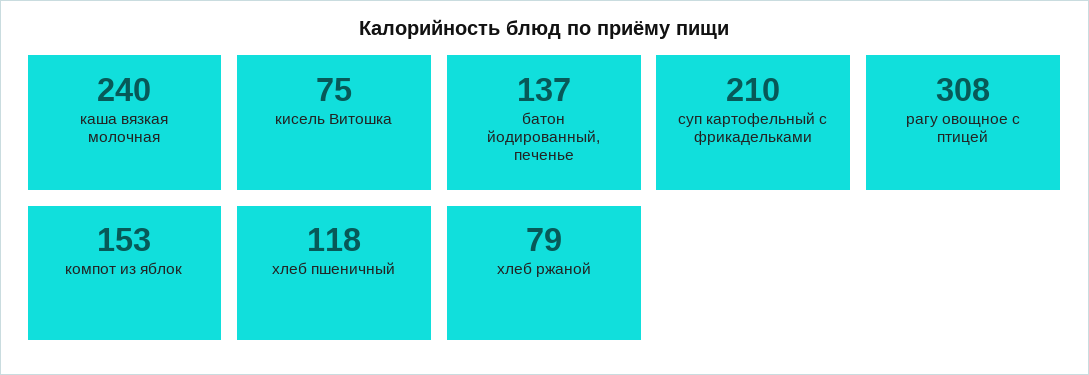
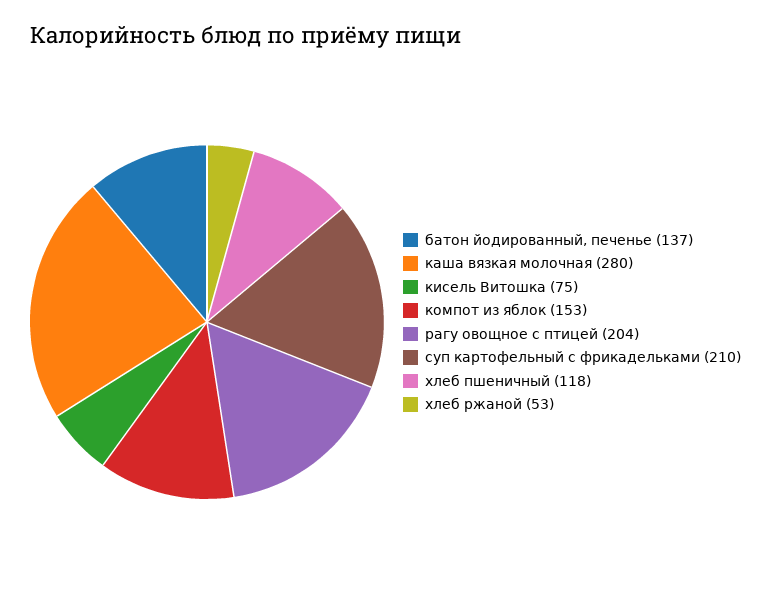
  {
-   "каша вязкая молочная": 240,
+   "каша вязкая молочная": 280,
    "кисель Витошка": 75,
    "батон йодированный, печенье": 137,
    "суп картофельный с фрикадельками": 210,
-   "рагу овощное с птицей": 308,
+   "рагу овощное с птицей": 204,
    "компот из яблок": 153,
    "хлеб пшеничный": 118,
-   "хлеб ржаной": 79
+   "хлеб ржаной": 53
  }

